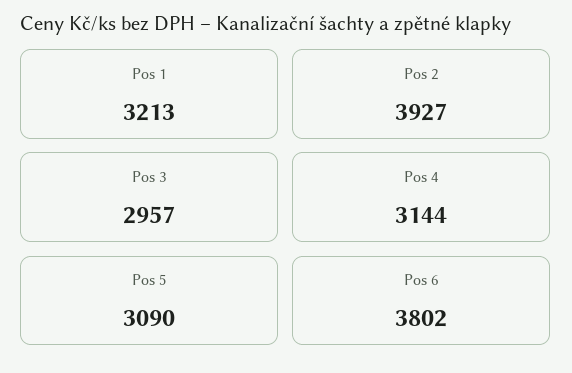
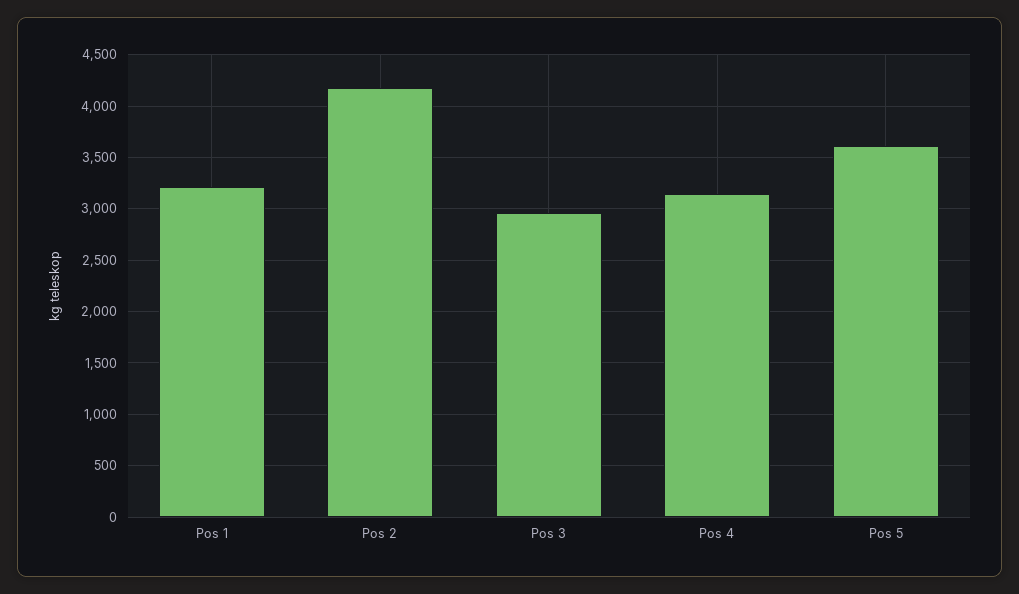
  {
    "Pos 1": 3213,
-   "Pos 2": 3927,
+   "Pos 2": 4200,
    "Pos 3": 2957,
    "Pos 4": 3144,
-   "Pos 5": 3090,
+   "Pos 5": 3600
-   "Pos 6": 3802
  }

